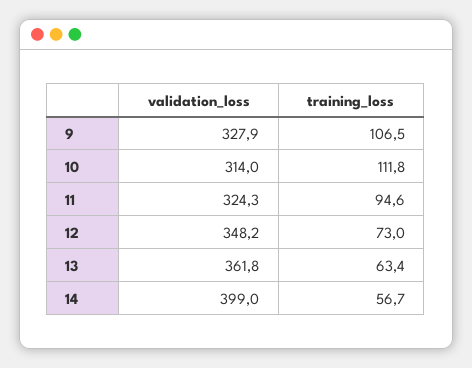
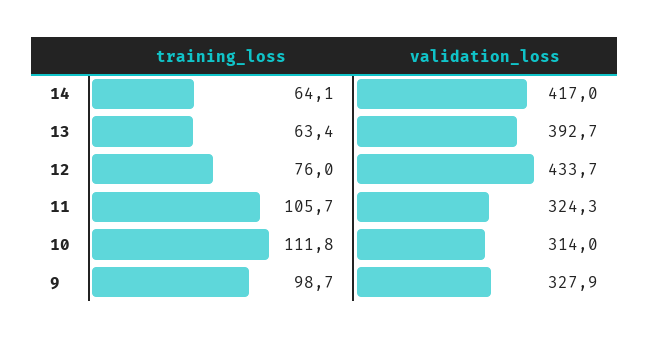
  {
    "validation_loss": {
      "9": 327.9,
      "10": 314,
      "11": 324.3,
-     "12": 348.2,
+     "12": 433.7,
-     "13": 361.8,
+     "13": 392.7,
-     "14": 399
+     "14": 417
    },
    "training_loss": {
-     "9": 106.5,
+     "9": 98.7,
      "10": 111.8,
-     "11": 94.6,
+     "11": 105.7,
-     "12": 73,
+     "12": 76,
      "13": 63.4,
-     "14": 56.7
+     "14": 64.1
    }
  }

